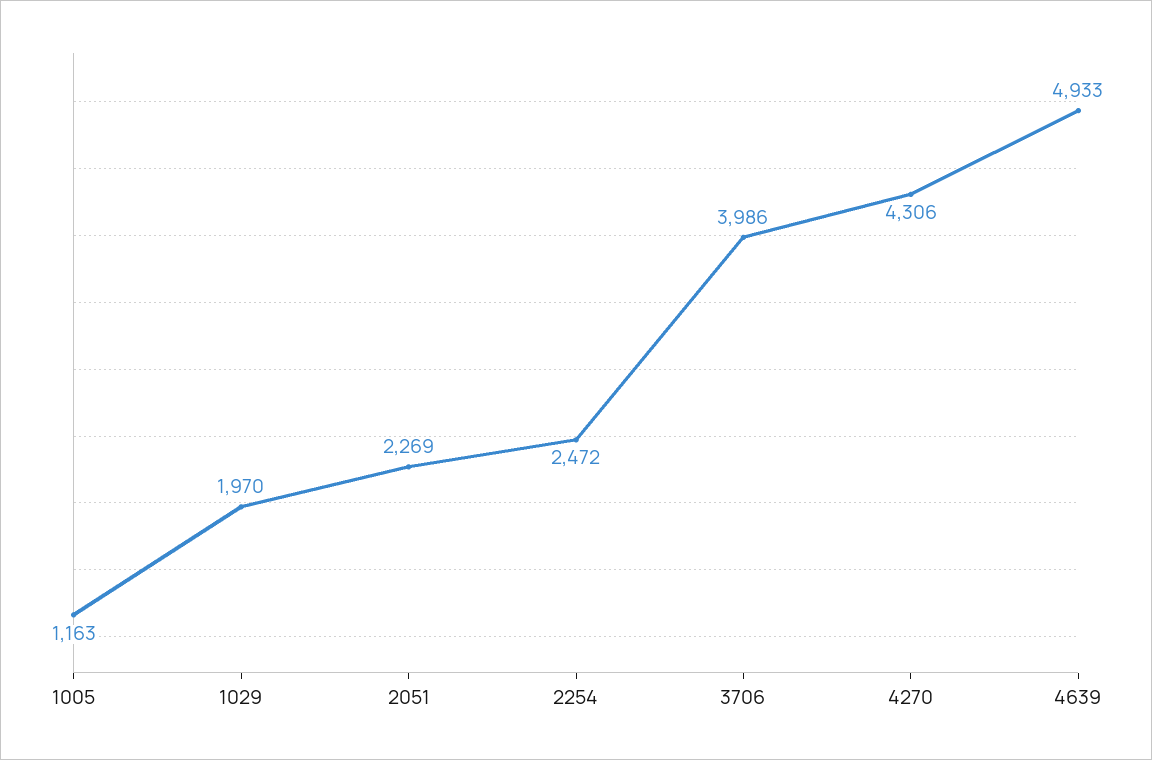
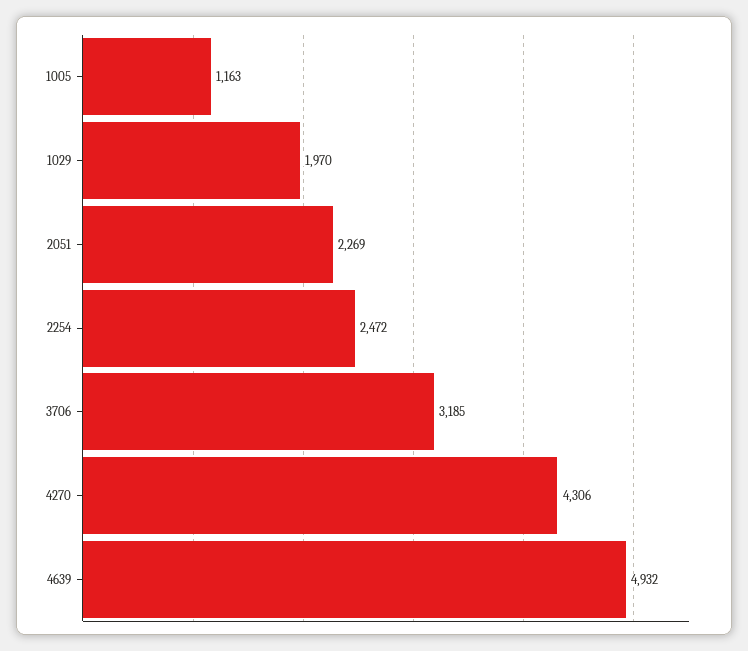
  {
    "1005": 1163,
    "1029": 1970,
    "2051": 2269,
    "2254": 2472,
-   "3706": 3986,
+   "3706": 3185,
    "4270": 4306,
-   "4639": 4933
+   "4639": 4932
  }

